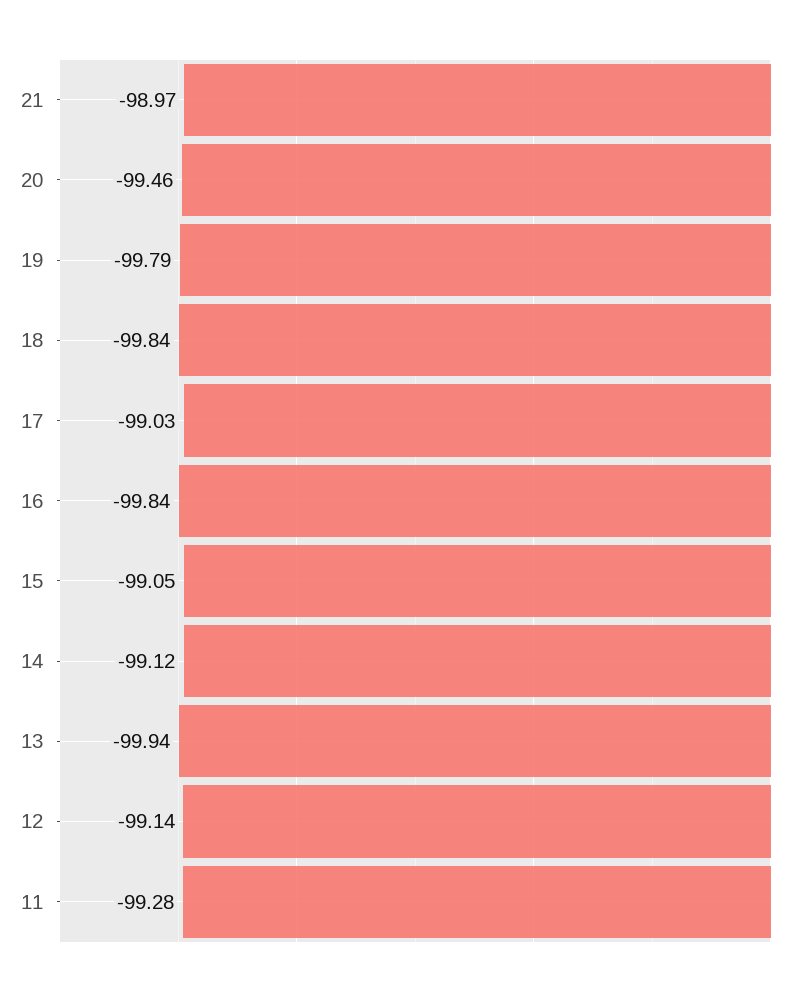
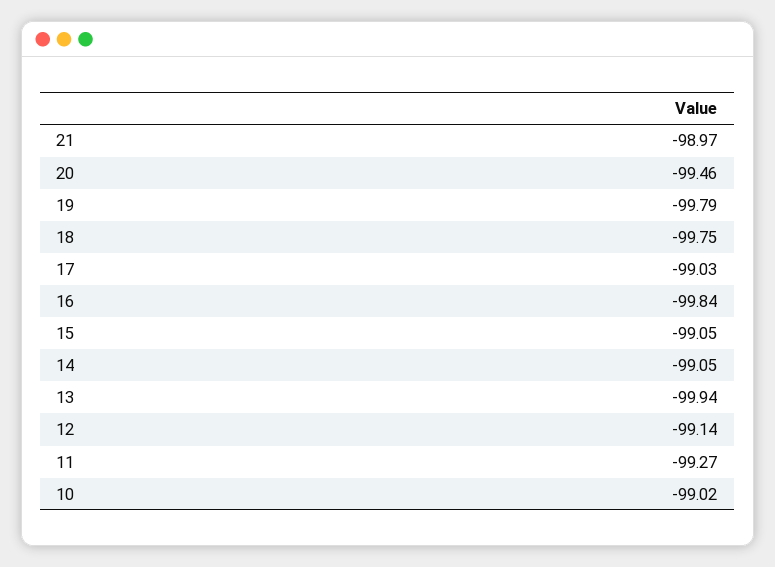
  {
    "21": -98.97,
    "20": -99.46,
    "19": -99.79,
-   "18": -99.84,
+   "18": -99.75,
    "17": -99.03,
    "16": -99.84,
    "15": -99.05,
-   "14": -99.12,
+   "14": -99.05,
    "13": -99.94,
    "12": -99.14,
-   "11": -99.28
+   "11": -99.27,
+   "10": -99.02
  }

